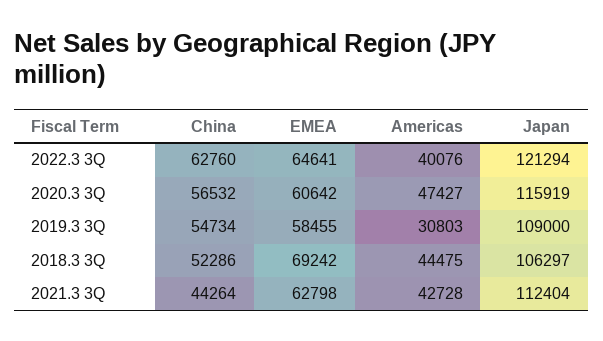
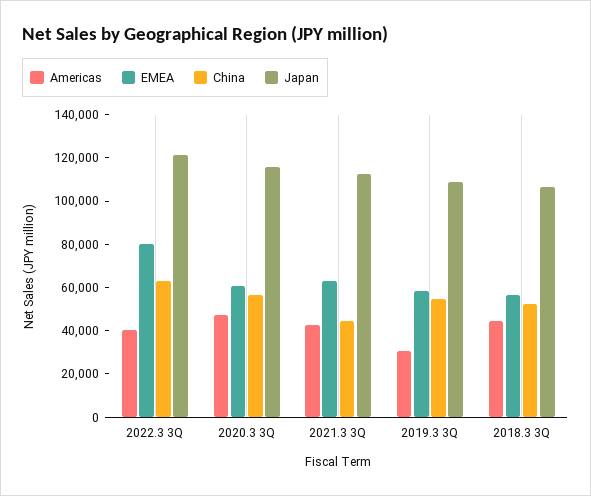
  {
    "China": {
      "2022.3 3Q": 62760,
      "2020.3 3Q": 56532,
      "2019.3 3Q": 54734,
      "2018.3 3Q": 52286,
      "2021.3 3Q": 44264
    },
    "EMEA": {
-     "2022.3 3Q": 64641,
+     "2022.3 3Q": 80000,
      "2020.3 3Q": 60642,
      "2019.3 3Q": 58455,
-     "2018.3 3Q": 69242,
+     "2018.3 3Q": 55000,
      "2021.3 3Q": 62798
    },
    "Americas": {
      "2022.3 3Q": 40076,
      "2020.3 3Q": 47427,
      "2019.3 3Q": 30803,
      "2018.3 3Q": 44475,
      "2021.3 3Q": 42728
    },
    "Japan": {
      "2022.3 3Q": 121294,
      "2020.3 3Q": 115919,
      "2019.3 3Q": 109000,
      "2018.3 3Q": 106297,
      "2021.3 3Q": 112404
    }
  }

